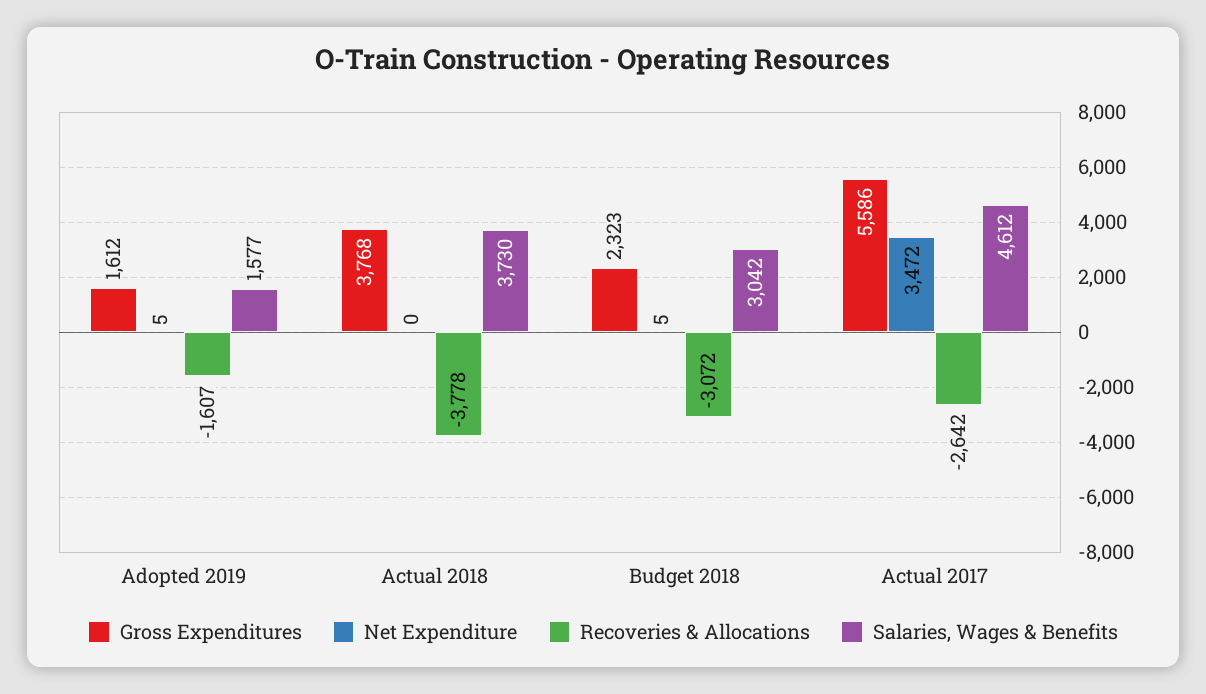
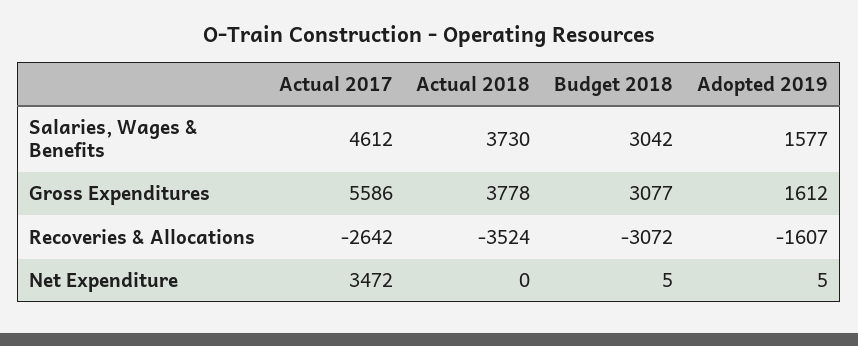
  {
    "Gross Expenditures": {
      "Adopted 2019": 1612,
-     "Actual 2018": 3768,
+     "Actual 2018": 3778,
-     "Budget 2018": 2323,
+     "Budget 2018": 3077,
      "Actual 2017": 5586
    },
    "Net Expenditure": {
      "Adopted 2019": 5,
      "Actual 2018": 0,
      "Budget 2018": 5,
      "Actual 2017": 3472
    },
    "Recoveries & Allocations": {
      "Adopted 2019": -1607,
-     "Actual 2018": -3778,
+     "Actual 2018": -3524,
      "Budget 2018": -3072,
      "Actual 2017": -2642
    },
    "Salaries, Wages & Benefits": {
      "Adopted 2019": 1577,
      "Actual 2018": 3730,
      "Budget 2018": 3042,
      "Actual 2017": 4612
    }
  }

